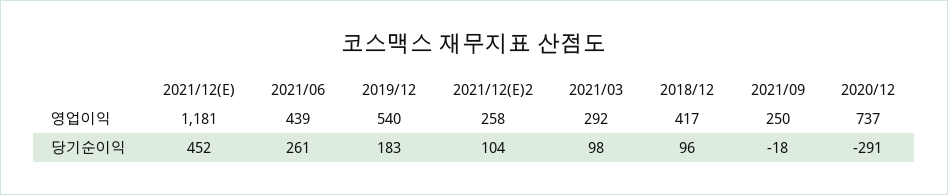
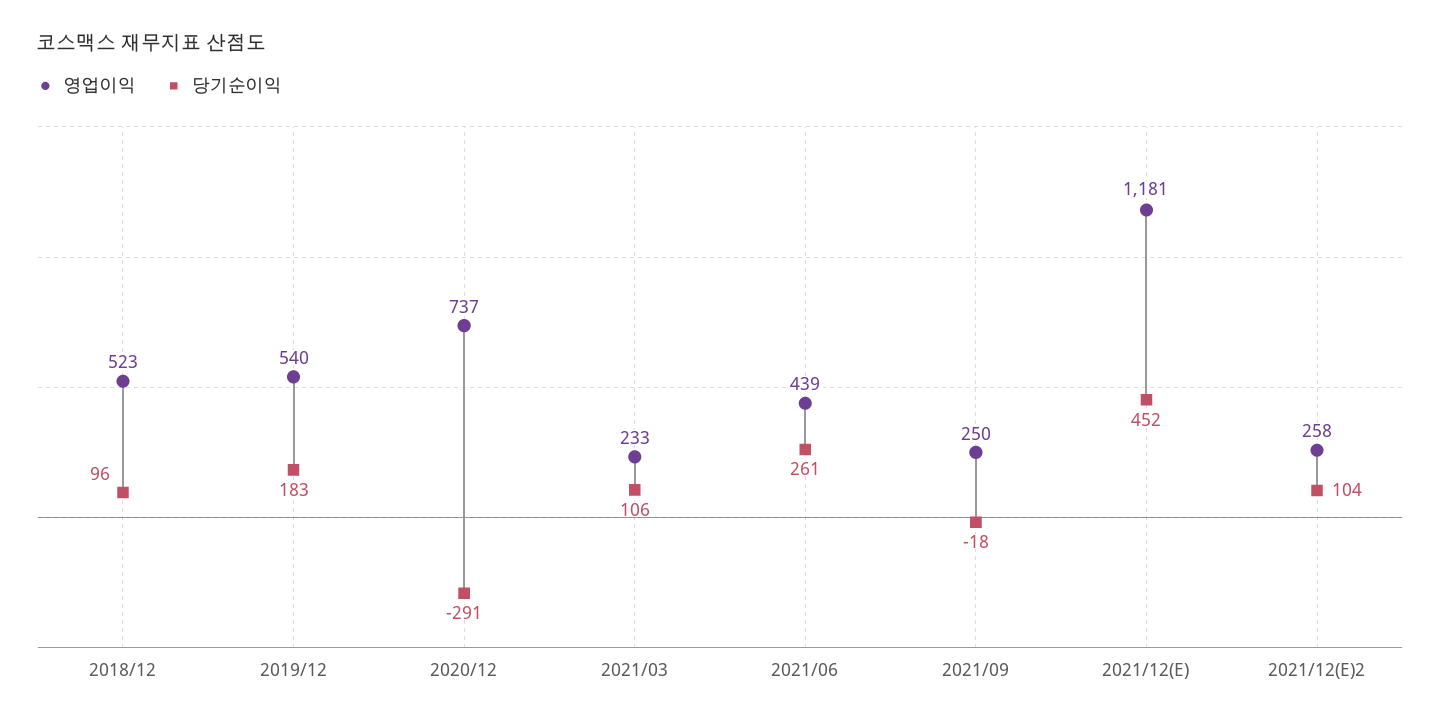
  {
    "영업이익": {
      "2021/12(E)": 1181,
      "2021/06": 439,
      "2019/12": 540,
      "2021/12(E)2": 258,
-     "2021/03": 292,
+     "2021/03": 233,
-     "2018/12": 417,
+     "2018/12": 523,
      "2021/09": 250,
      "2020/12": 737
    },
    "당기순이익": {
      "2021/12(E)": 452,
      "2021/06": 261,
      "2019/12": 183,
      "2021/12(E)2": 104,
-     "2021/03": 98,
+     "2021/03": 106,
      "2018/12": 96,
      "2021/09": -18,
      "2020/12": -291
    }
  }

